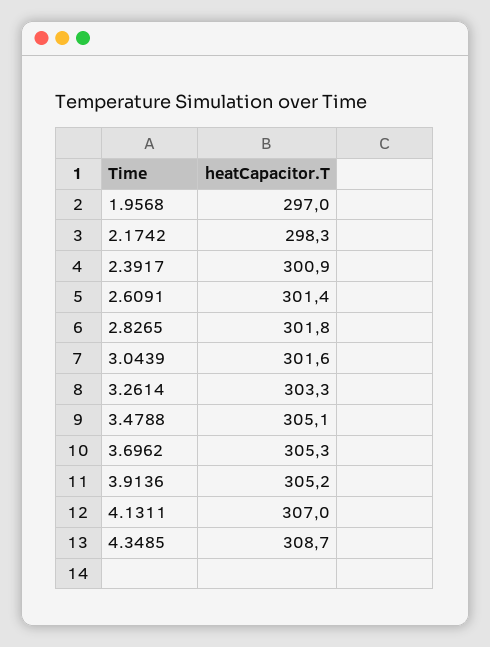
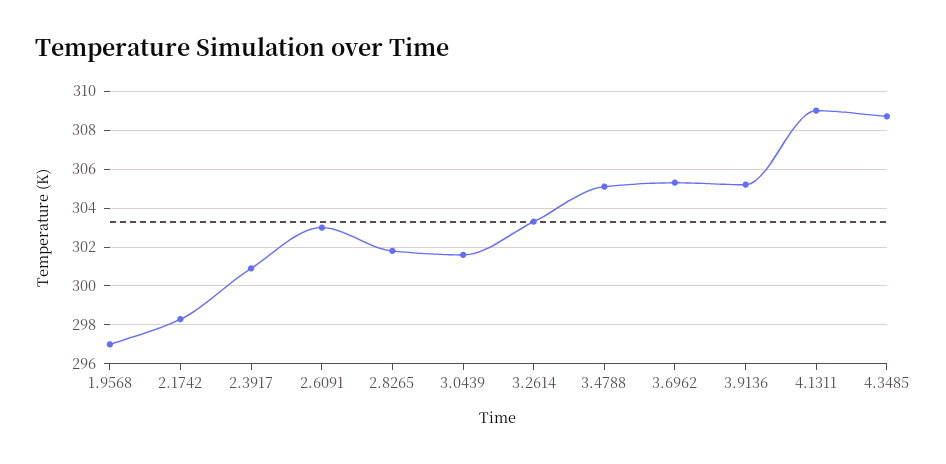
  {
    "1.9568": 297,
    "2.1742": 298.3,
    "2.3917": 300.9,
-   "2.6091": 301.4,
+   "2.6091": 303,
    "2.8265": 301.8,
    "3.0439": 301.6,
    "3.2614": 303.3,
    "3.4788": 305.1,
    "3.6962": 305.3,
    "3.9136": 305.2,
-   "4.1311": 307,
+   "4.1311": 309,
    "4.3485": 308.7
  }

